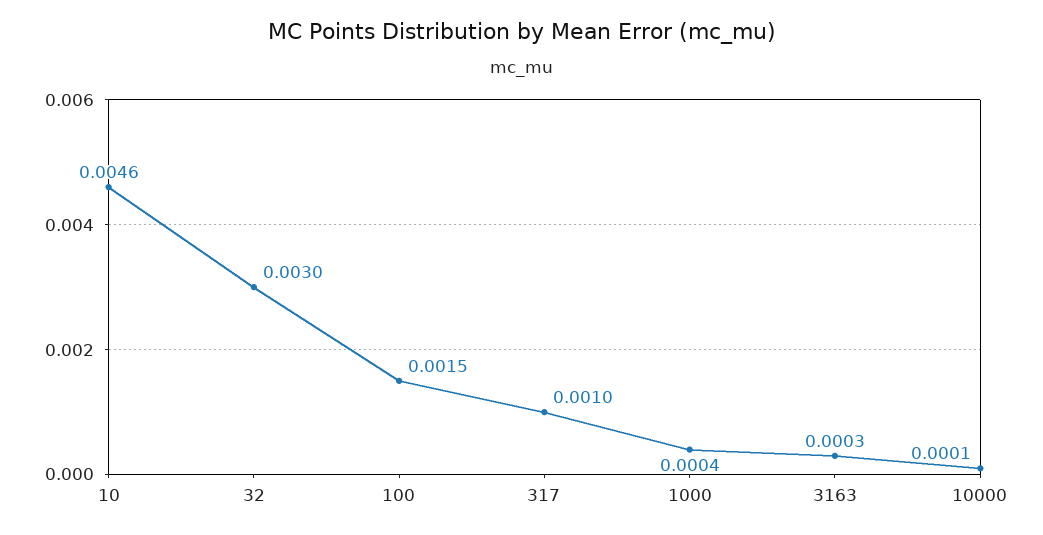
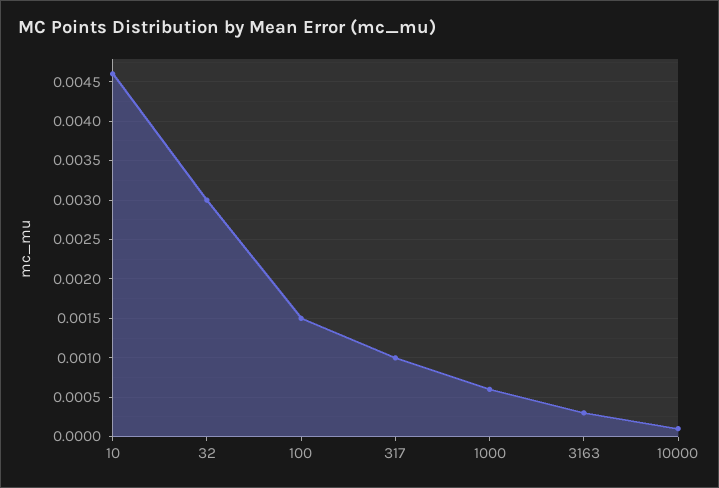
  {
    "10": 0.0046,
    "32": 0.003,
    "100": 0.0015,
    "317": 0.001,
-   "1000": 0.0004,
+   "1000": 0.0006,
    "3163": 0.0003,
    "10000": 0.0001
  }

